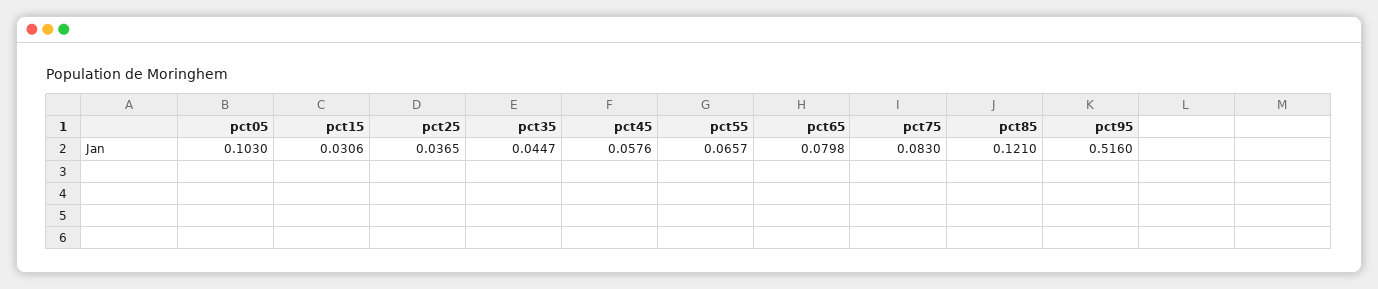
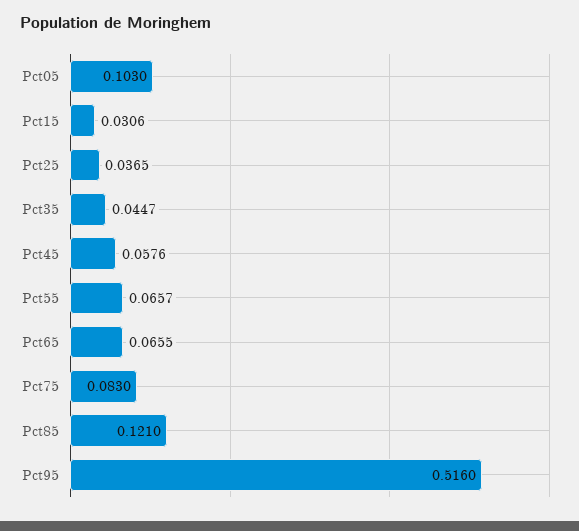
  {
    "pct05": 0.103,
    "pct15": 0.0306,
    "pct25": 0.0365,
    "pct35": 0.0447,
    "pct45": 0.0576,
    "pct55": 0.0657,
-   "pct65": 0.0798,
+   "pct65": 0.0655,
    "pct75": 0.083,
    "pct85": 0.121,
    "pct95": 0.516
  }

